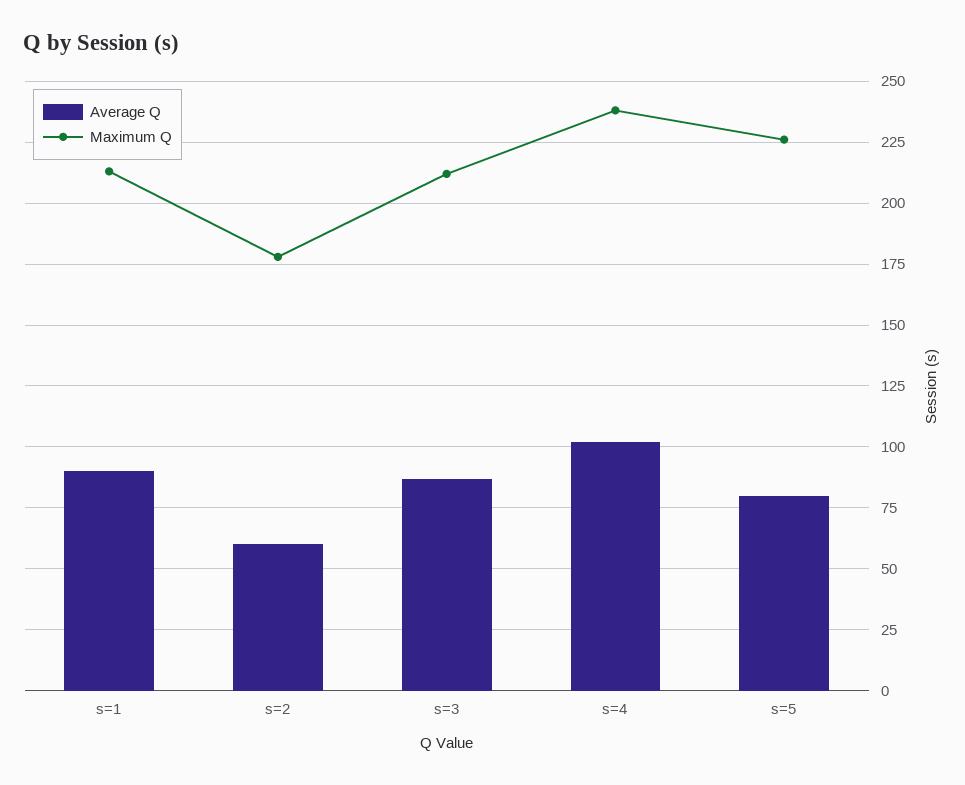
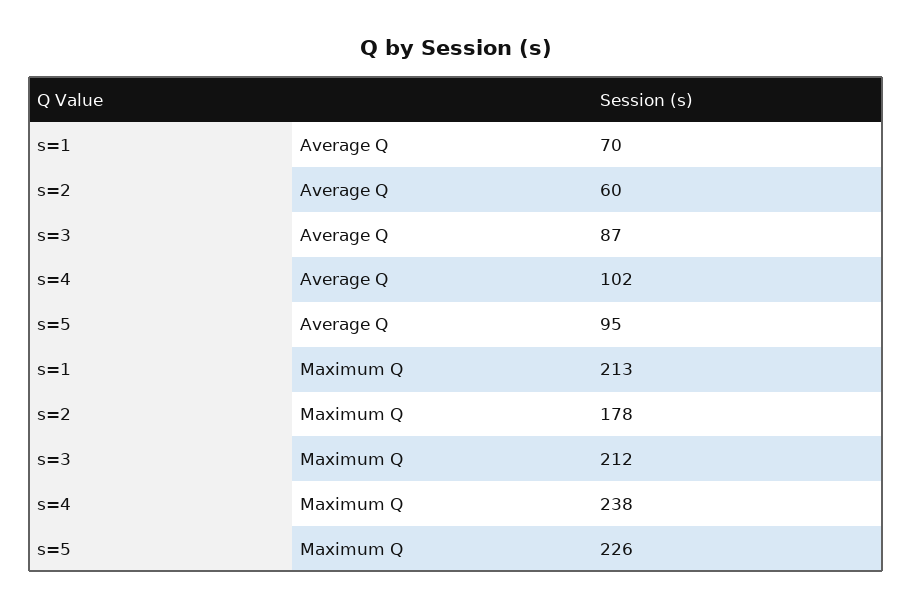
  {
    "Average Q": {
-     "s=1": 90,
+     "s=1": 70,
      "s=2": 60,
      "s=3": 87,
      "s=4": 102,
-     "s=5": 80
+     "s=5": 95
    },
    "Maximum Q": {
      "s=1": 213,
      "s=2": 178,
      "s=3": 212,
      "s=4": 238,
      "s=5": 226
    }
  }

